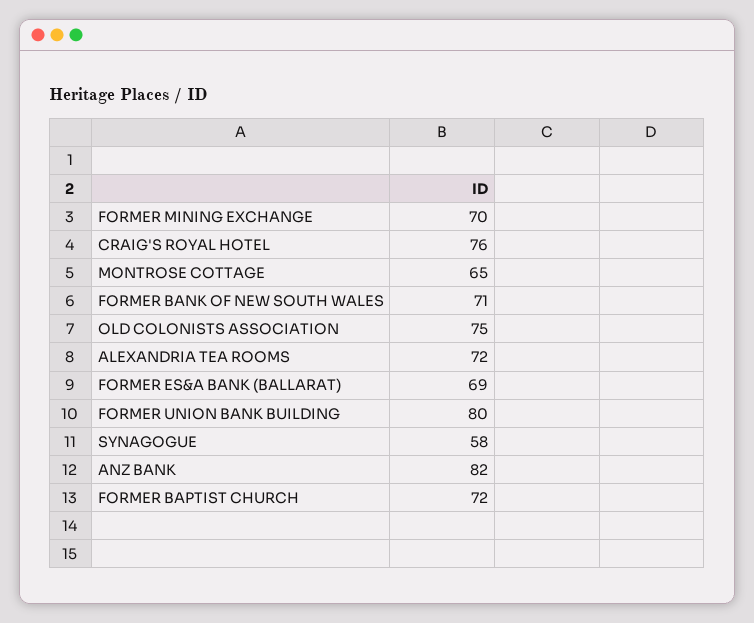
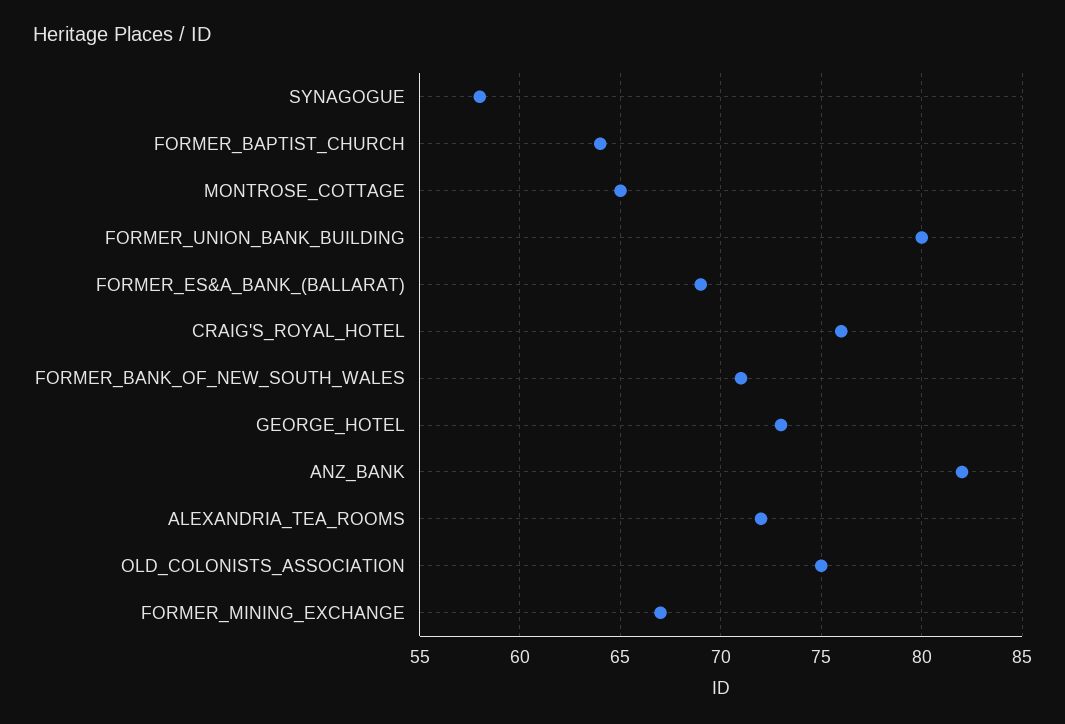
  {
-   "FORMER MINING EXCHANGE": 70,
+   "FORMER MINING EXCHANGE": 67,
    "CRAIG'S ROYAL HOTEL": 76,
    "MONTROSE COTTAGE": 65,
    "FORMER BANK OF NEW SOUTH WALES": 71,
    "OLD COLONISTS ASSOCIATION": 75,
    "ALEXANDRIA TEA ROOMS": 72,
    "FORMER ES&A BANK (BALLARAT)": 69,
    "FORMER UNION BANK BUILDING": 80,
    "SYNAGOGUE": 58,
    "ANZ BANK": 82,
-   "FORMER BAPTIST CHURCH": 72
+   "FORMER BAPTIST CHURCH": 64,
+   "GEORGE_HOTEL": 73
  }

